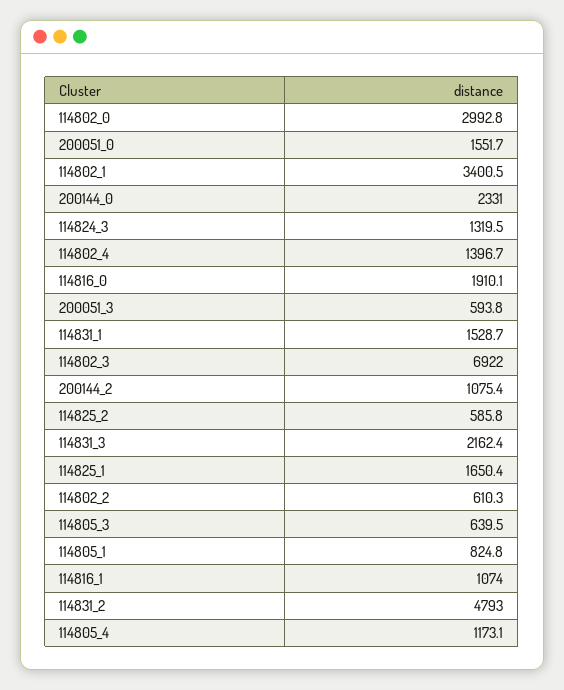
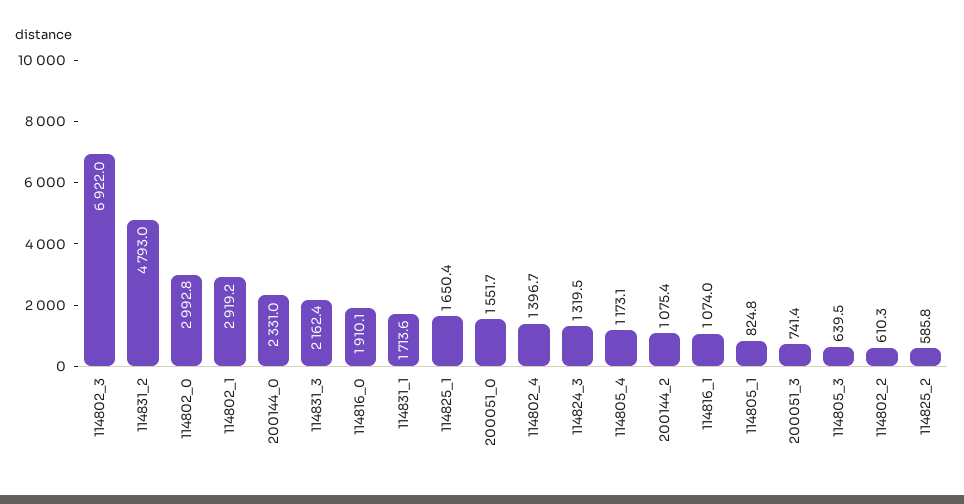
  {
    "114802_0": 2992.8,
    "200051_0": 1551.7,
-   "114802_1": 3400.5,
+   "114802_1": 2919.2,
    "200144_0": 2331,
    "114824_3": 1319.5,
    "114802_4": 1396.7,
    "114816_0": 1910.1,
-   "200051_3": 593.8,
+   "200051_3": 741.4,
-   "114831_1": 1528.7,
+   "114831_1": 1713.6,
    "114802_3": 6922,
    "200144_2": 1075.4,
    "114825_2": 585.8,
    "114831_3": 2162.4,
    "114825_1": 1650.4,
    "114802_2": 610.3,
    "114805_3": 639.5,
    "114805_1": 824.8,
    "114816_1": 1074,
    "114831_2": 4793,
    "114805_4": 1173.1
  }

